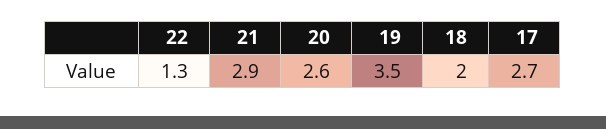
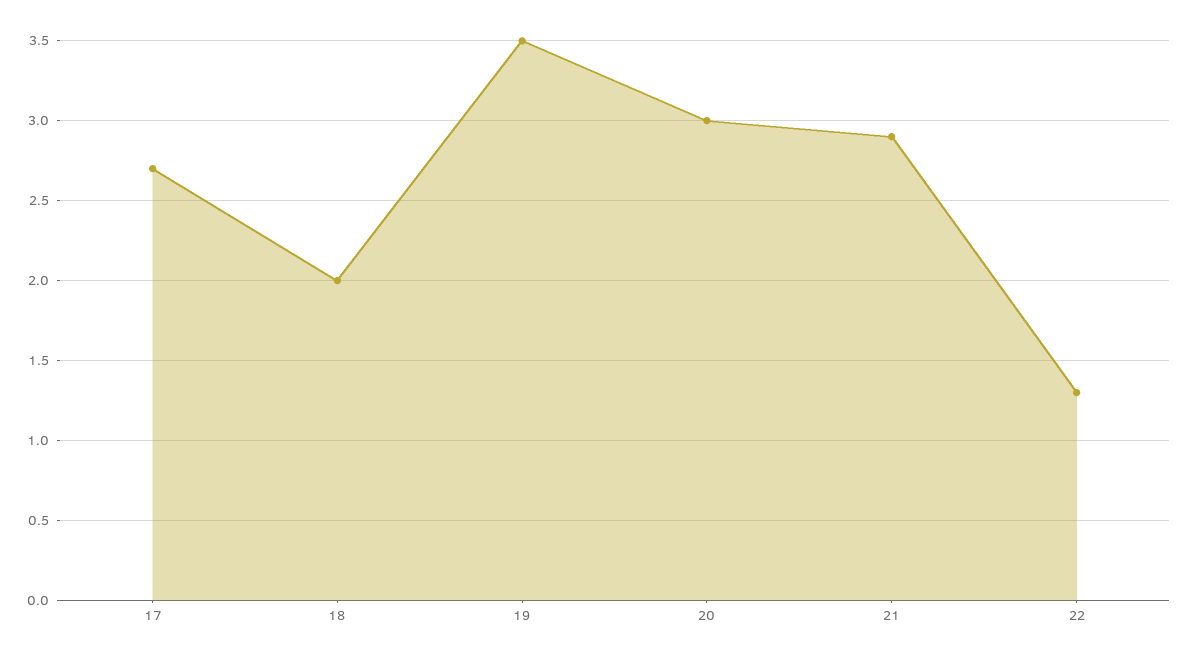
  {
    "22": 1.3,
    "21": 2.9,
-   "20": 2.6,
+   "20": 3,
    "19": 3.5,
    "18": 2,
    "17": 2.7
  }

